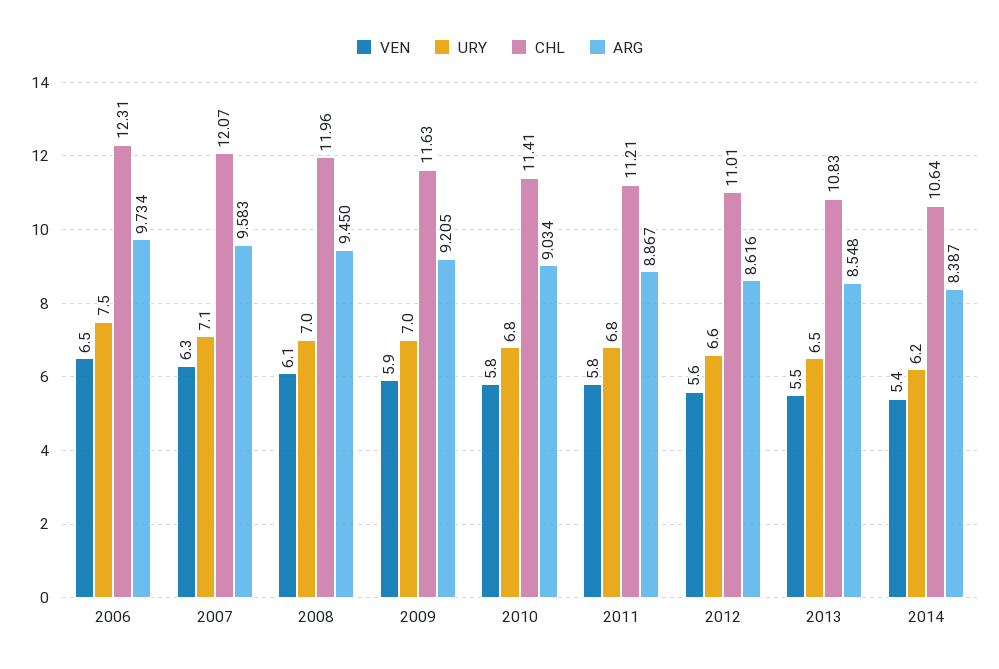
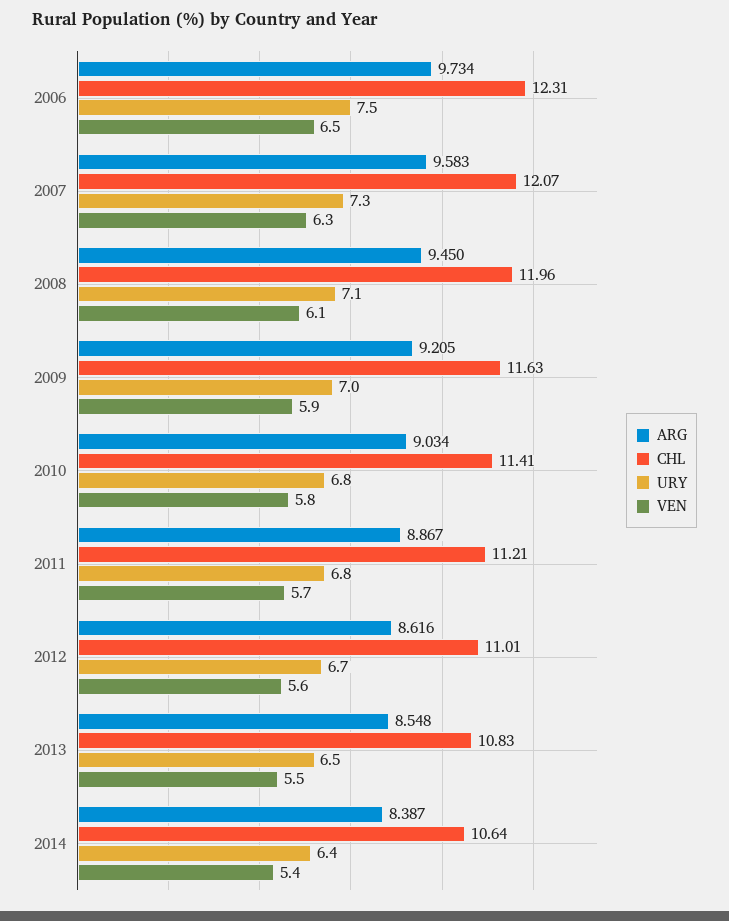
  {
    "VEN": {
      "2006": 6.5,
      "2007": 6.3,
      "2008": 6.1,
      "2009": 5.9,
      "2010": 5.8,
-     "2011": 5.8,
+     "2011": 5.7,
      "2012": 5.6,
      "2013": 5.5,
      "2014": 5.4
    },
    "URY": {
      "2006": 7.5,
-     "2007": 7.1,
+     "2007": 7.3,
-     "2008": 7,
+     "2008": 7.1,
      "2009": 7,
      "2010": 6.8,
      "2011": 6.8,
-     "2012": 6.6,
+     "2012": 6.7,
      "2013": 6.5,
-     "2014": 6.2
+     "2014": 6.4
    },
    "CHL": {
      "2006": 12.31,
      "2007": 12.07,
      "2008": 11.96,
      "2009": 11.63,
      "2010": 11.41,
      "2011": 11.21,
      "2012": 11.01,
      "2013": 10.83,
      "2014": 10.64
    },
    "ARG": {
      "2006": 9.734,
      "2007": 9.583,
      "2008": 9.45,
      "2009": 9.205,
      "2010": 9.034,
      "2011": 8.867,
      "2012": 8.616,
      "2013": 8.548,
      "2014": 8.387
    }
  }

